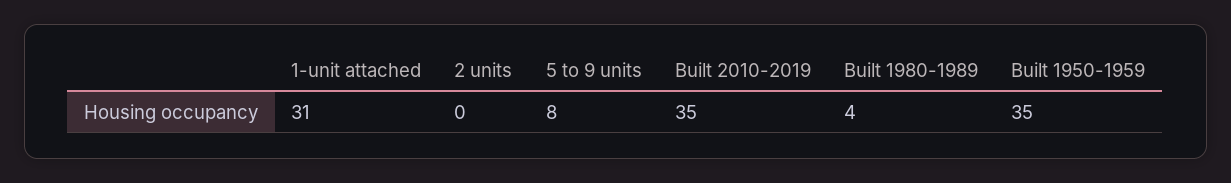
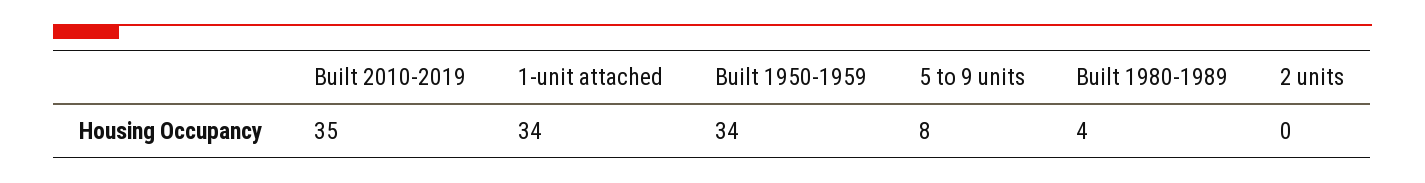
  {
-   "1-unit attached": 31,
+   "1-unit attached": 34,
    "2 units": 0,
    "5 to 9 units": 8,
    "Built 2010-2019": 35,
    "Built 1980-1989": 4,
-   "Built 1950-1959": 35
+   "Built 1950-1959": 34
  }

